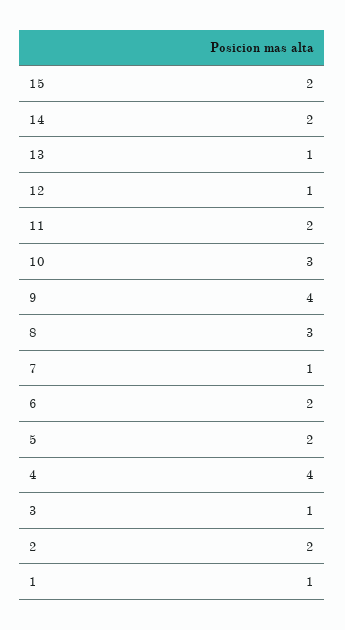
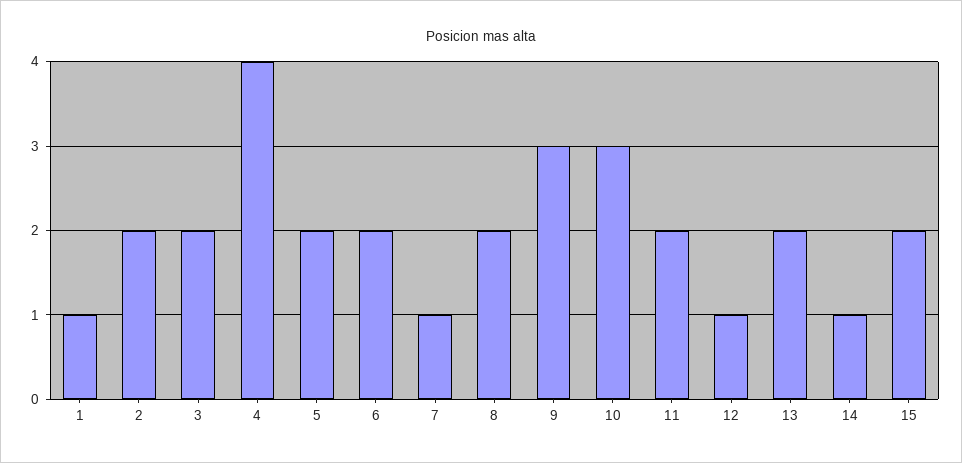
  {
    "15": 2,
-   "14": 2,
+   "14": 1,
-   "13": 1,
+   "13": 2,
    "12": 1,
    "11": 2,
    "10": 3,
-   "9": 4,
+   "9": 3,
-   "8": 3,
+   "8": 2,
    "7": 1,
    "6": 2,
    "5": 2,
    "4": 4,
-   "3": 1,
+   "3": 2,
    "2": 2,
    "1": 1
  }

